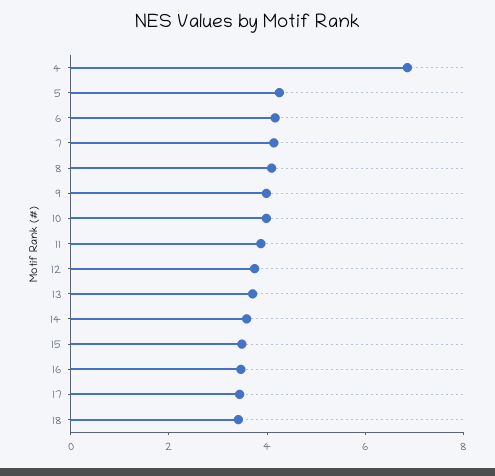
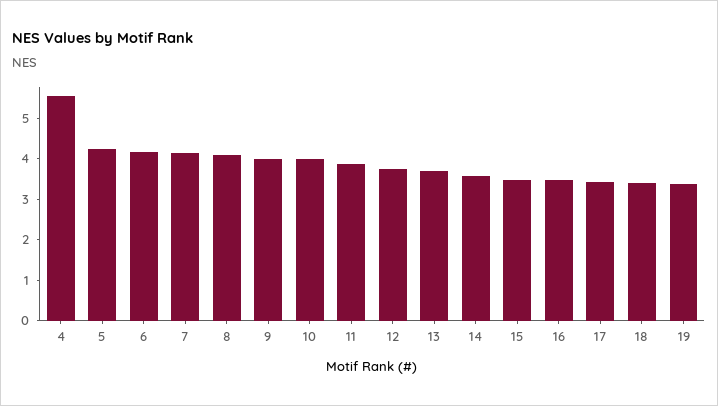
  {
-   "4": 7,
+   "4": 5.6,
    "5": 4.2,
    "6": 4.2,
    "7": 4.2,
    "8": 4,
    "9": 4,
    "10": 4,
    "11": 3.8,
    "12": 3.8,
    "13": 3.8,
    "14": 3.6,
    "15": 3.4,
    "16": 3.4,
    "17": 3.4,
-   "18": 3.4
+   "18": 3.4,
+   "19": 3.4
  }

